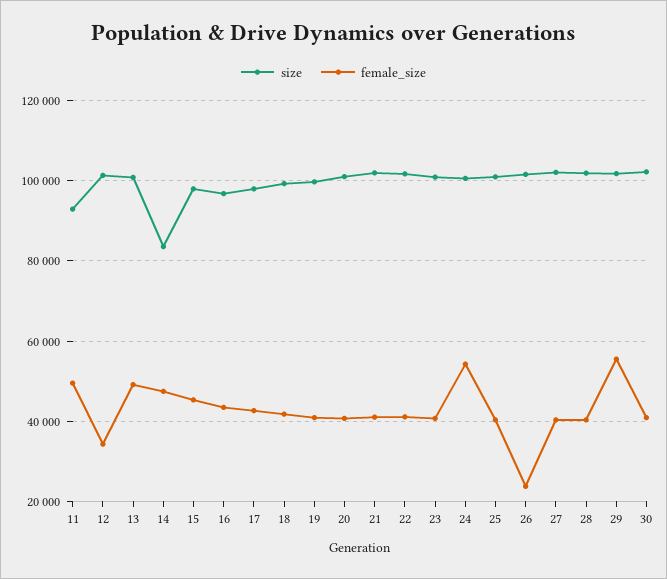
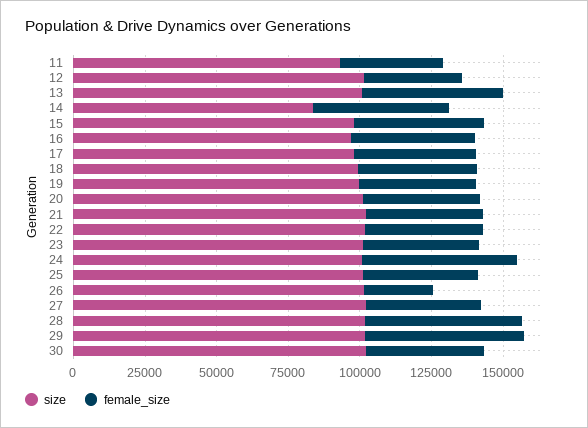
  {
    "size": {
      "11": 92000,
      "12": 102000,
      "13": 100000,
      "14": 84000,
      "15": 98000,
      "16": 96000,
      "17": 98000,
      "18": 100000,
      "19": 100000,
      "20": 102000,
      "21": 102000,
      "22": 102000,
      "23": 100000,
      "24": 100000,
      "25": 102000,
      "26": 102000,
      "27": 102000,
      "28": 102000,
      "29": 102000,
      "30": 102000
    },
    "female_size": {
-     "11": 50000,
+     "11": 35000,
      "12": 34000,
      "13": 50000,
      "14": 48000,
      "15": 46000,
      "16": 44000,
      "17": 42000,
      "18": 42000,
      "19": 40000,
      "20": 40000,
      "21": 42000,
      "22": 42000,
      "23": 40000,
      "24": 54000,
      "25": 40000,
      "26": 24000,
      "27": 40000,
-     "28": 40000,
+     "28": 55000,
      "29": 56000,
      "30": 40000
    }
  }

